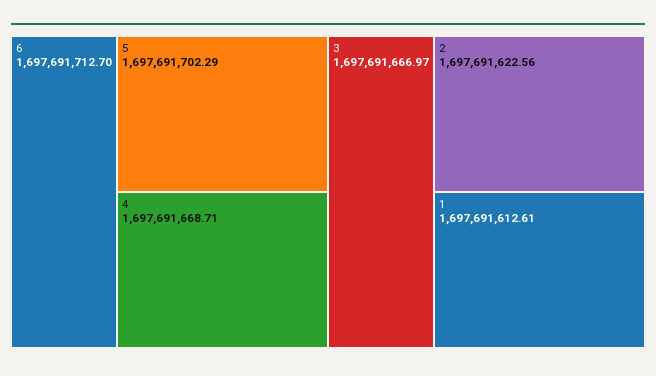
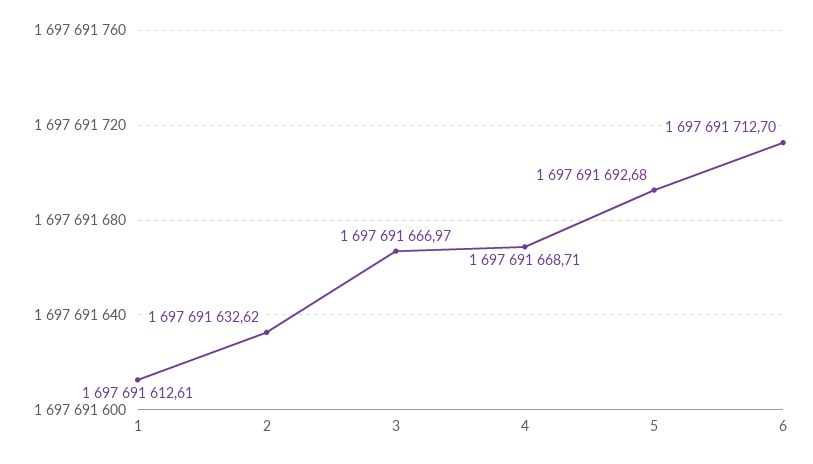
  {
    "6": 1697691712.7,
-   "5": 1697691702.29,
+   "5": 1697691692.68,
    "4": 1697691668.71,
    "3": 1697691666.97,
-   "2": 1697691622.56,
+   "2": 1697691632.62,
    "1": 1697691612.61
  }

